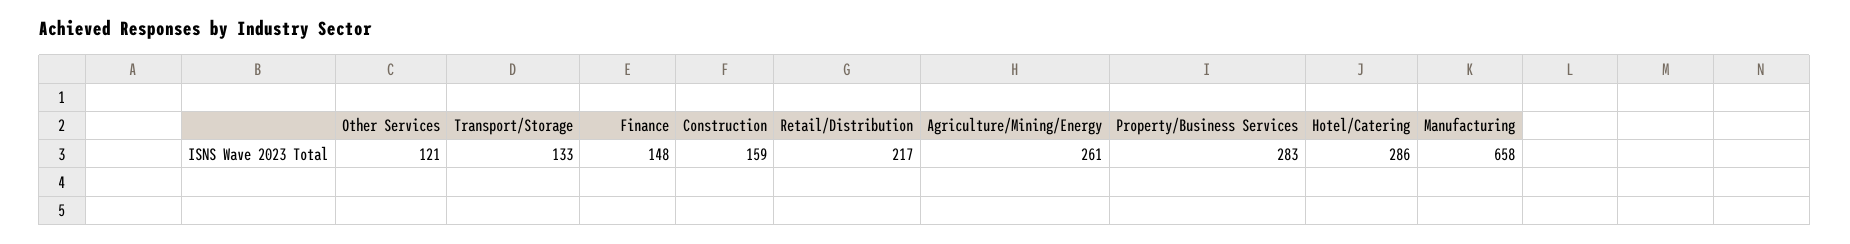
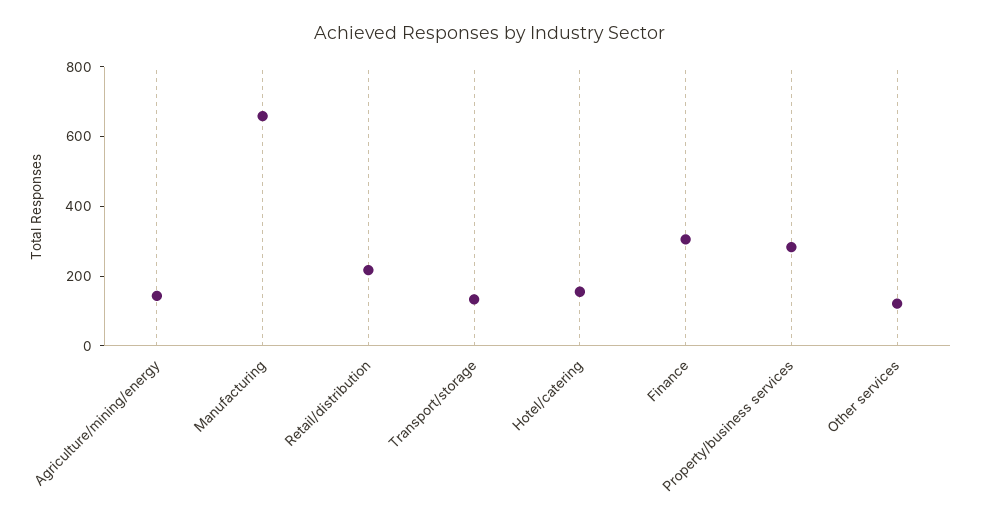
  {
    "Other Services": 121,
    "Transport/Storage": 133,
-   "Finance": 148,
+   "Finance": 300,
-   "Construction": 159,
    "Retail/Distribution": 217,
-   "Agriculture/Mining/Energy": 261,
+   "Agriculture/Mining/Energy": 150,
    "Property/Business Services": 283,
-   "Hotel/Catering": 286,
+   "Hotel/Catering": 150,
    "Manufacturing": 658
  }

